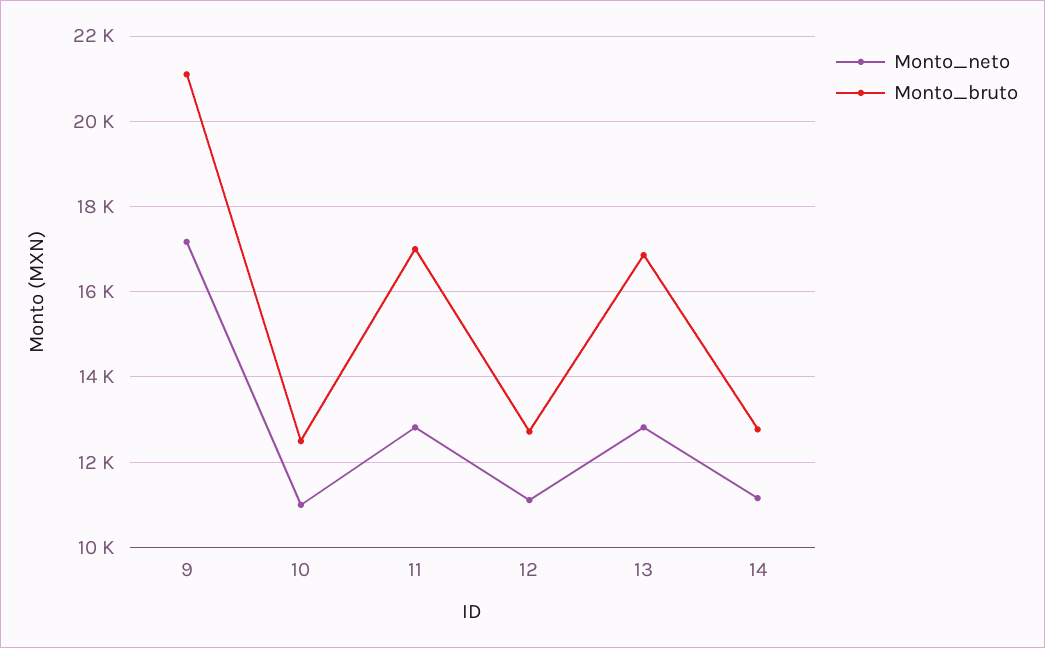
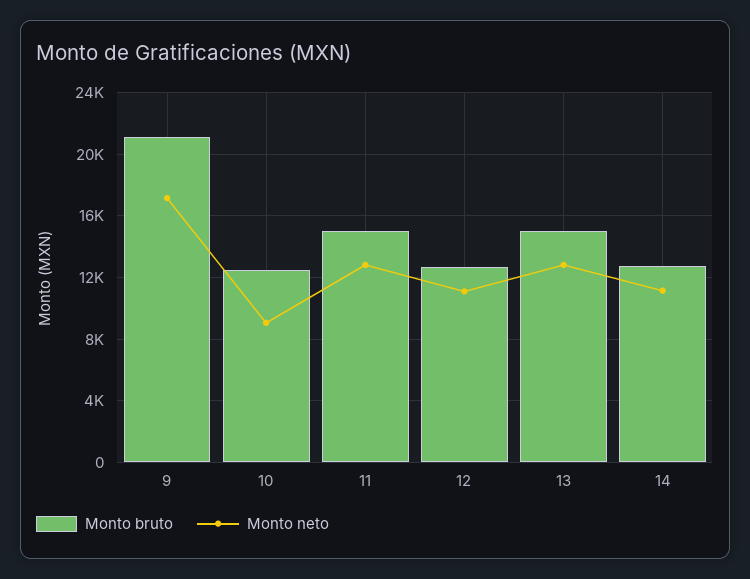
  {
    "Monto_neto": {
      "9": 17200,
-     "10": 11000,
+     "10": 9000,
      "11": 12800,
      "12": 11200,
      "13": 12800,
      "14": 11200
    },
    "Monto_bruto": {
      "9": 21000,
      "10": 12400,
-     "11": 17000,
+     "11": 15000,
      "12": 12800,
-     "13": 16800,
+     "13": 15000,
      "14": 12800
    }
  }

